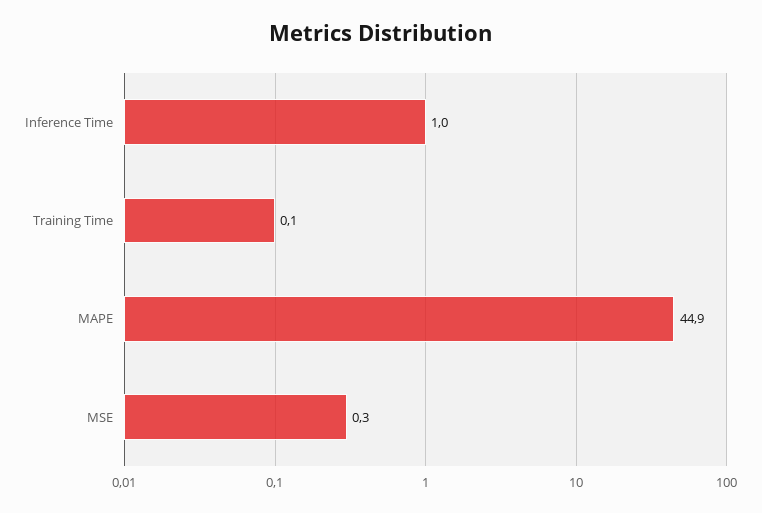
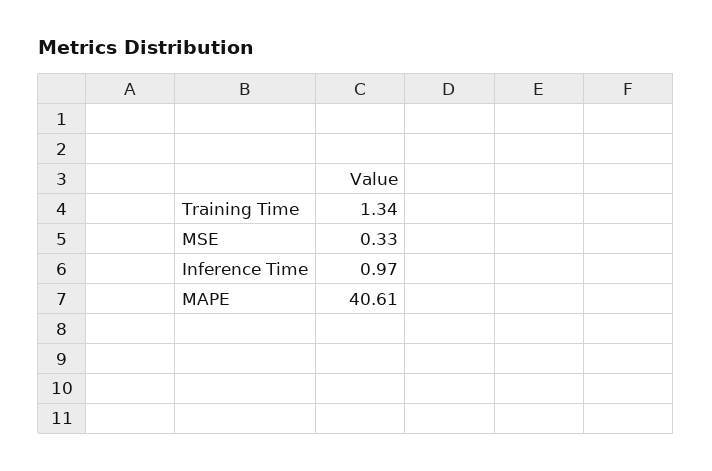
  {
    "Inference Time": 0.97,
-   "Training Time": 0.1,
+   "Training Time": 1.34,
-   "MAPE": 44.9,
+   "MAPE": 40.61,
    "MSE": 0.33
  }

